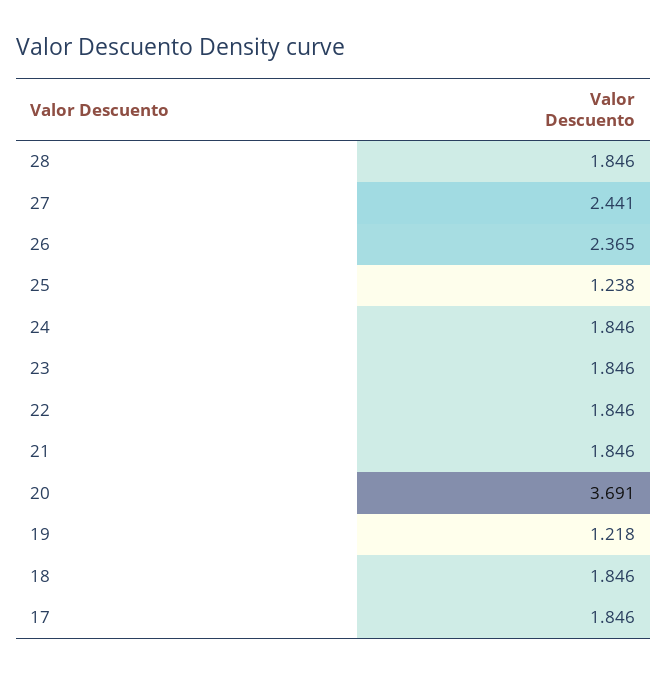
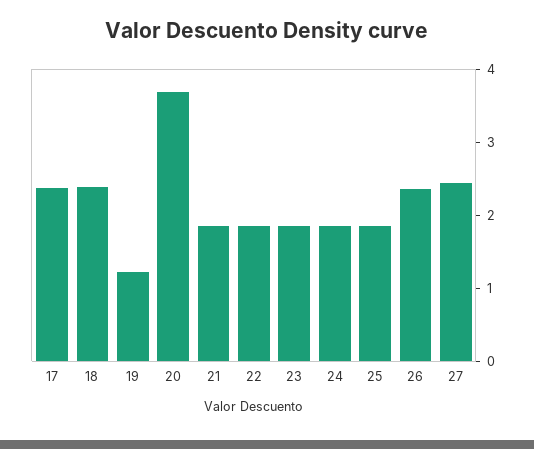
  {
-   "28": 1.846,
    "27": 2.441,
    "26": 2.365,
-   "25": 1.238,
+   "25": 1.8,
    "24": 1.846,
    "23": 1.846,
    "22": 1.846,
    "21": 1.846,
    "20": 3.691,
    "19": 1.218,
-   "18": 1.846,
+   "18": 2.4,
-   "17": 1.846
+   "17": 2.4
  }

